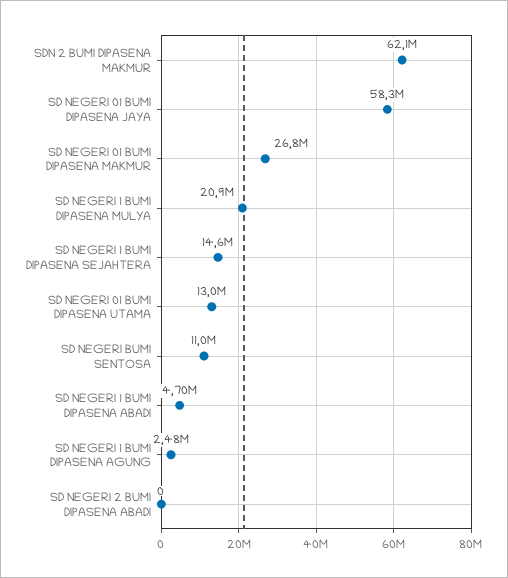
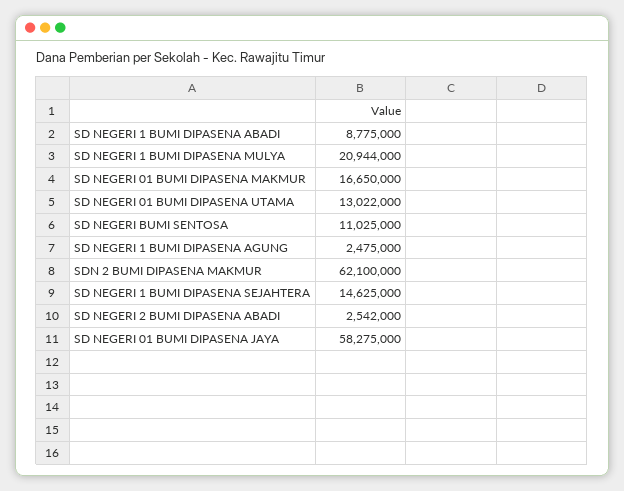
  {
    "SDN 2 BUMI DIPASENA MAKMUR": 62100000,
    "SD NEGERI 01 BUMI DIPASENA JAYA": 58275000,
-   "SD NEGERI 01 BUMI DIPASENA MAKMUR": 26800000,
+   "SD NEGERI 01 BUMI DIPASENA MAKMUR": 16650000,
    "SD NEGERI 1 BUMI DIPASENA MULYA": 20944000,
    "SD NEGERI 1 BUMI DIPASENA SEJAHTERA": 14625000,
    "SD NEGERI 01 BUMI DIPASENA UTAMA": 13022000,
    "SD NEGERI BUMI SENTOSA": 11025000,
-   "SD NEGERI 1 BUMI DIPASENA ABADI": 4700000,
+   "SD NEGERI 1 BUMI DIPASENA ABADI": 8775000,
    "SD NEGERI 1 BUMI DIPASENA AGUNG": 2475000,
-   "SD NEGERI 2 BUMI DIPASENA ABADI": 0
+   "SD NEGERI 2 BUMI DIPASENA ABADI": 2542000
  }

